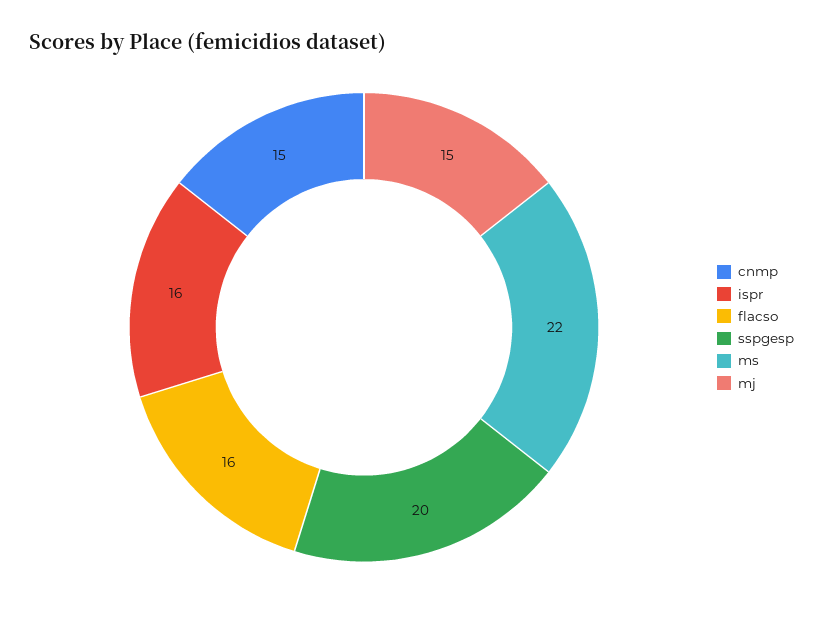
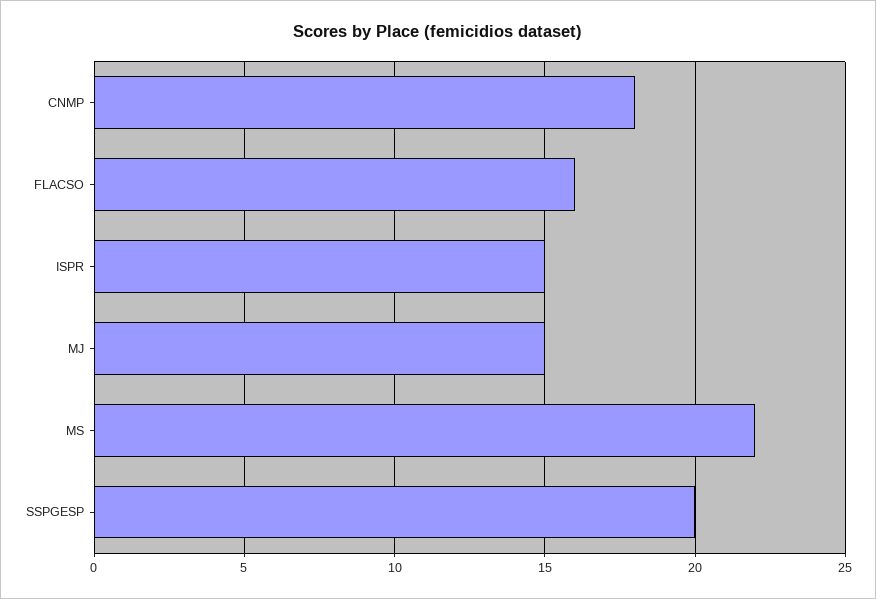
  {
-   "cnmp": 15,
+   "cnmp": 18,
-   "ispr": 16,
+   "ispr": 15,
    "flacso": 16,
    "sspgesp": 20,
    "ms": 22,
    "mj": 15
  }

